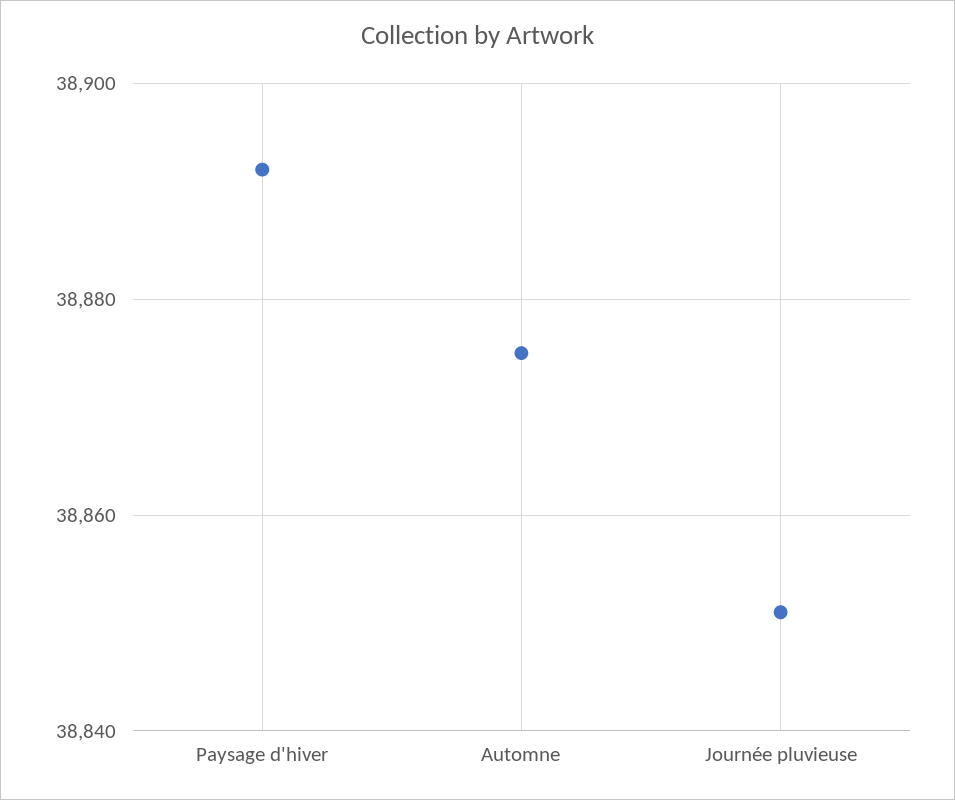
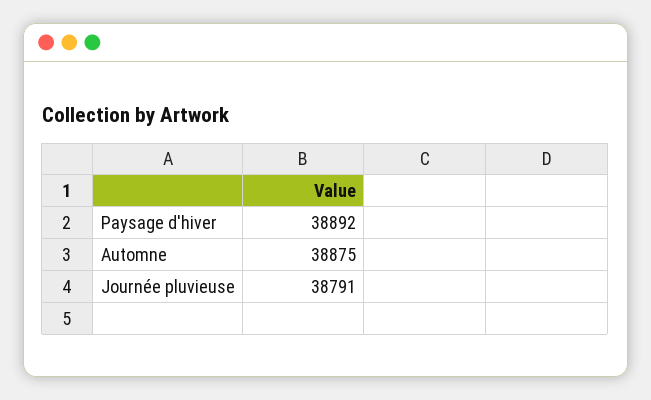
  {
    "Paysage d'hiver": 38892,
    "Automne": 38875,
-   "Journée pluvieuse": 38850
+   "Journée pluvieuse": 38791
  }

